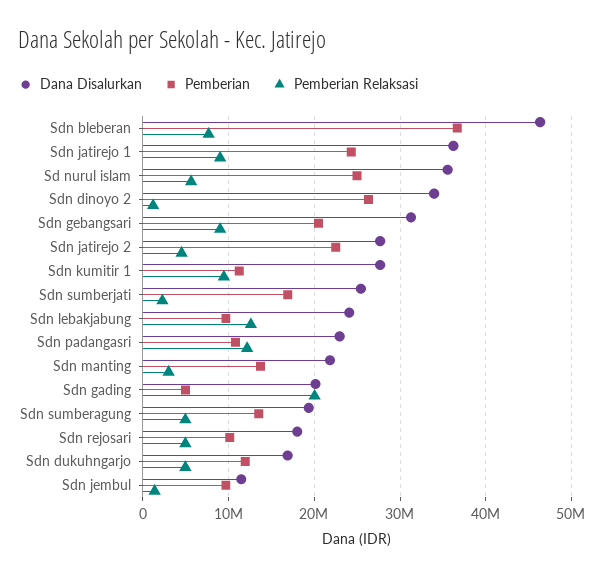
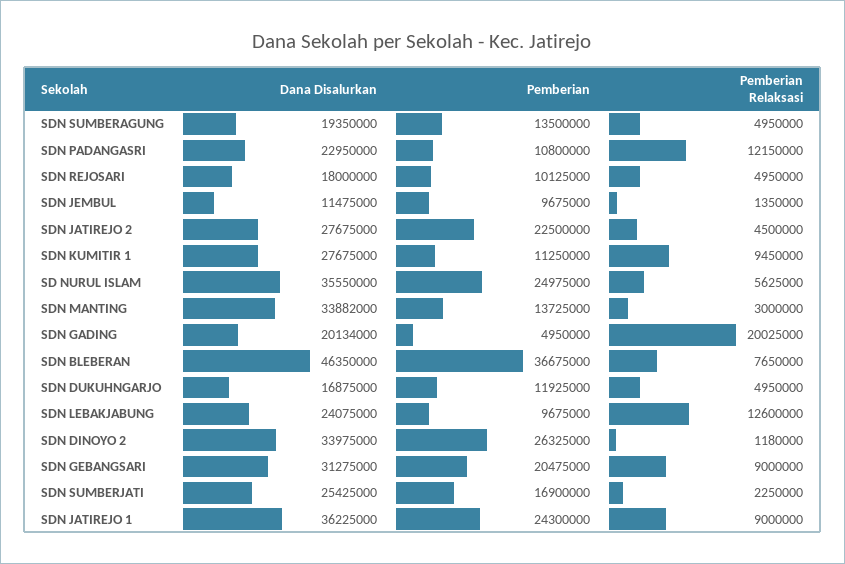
  {
    "Dana Disalurkan": {
      "Sdn bleberan": 46350000,
      "Sdn jatirejo 1": 36225000,
      "Sd nurul islam": 35550000,
      "Sdn dinoyo 2": 33975000,
      "Sdn gebangsari": 31275000,
      "Sdn jatirejo 2": 27675000,
      "Sdn kumitir 1": 27675000,
      "Sdn sumberjati": 25425000,
      "Sdn lebakjabung": 24075000,
      "Sdn padangasri": 22950000,
-     "Sdn manting": 22000000,
+     "Sdn manting": 33882000,
      "Sdn gading": 20134000,
      "Sdn sumberagung": 19350000,
      "Sdn rejosari": 18000000,
      "Sdn dukuhngarjo": 16875000,
      "Sdn jembul": 11475000
    },
    "Pemberian": {
      "Sdn bleberan": 36675000,
      "Sdn jatirejo 1": 24300000,
      "Sd nurul islam": 24975000,
      "Sdn dinoyo 2": 26325000,
      "Sdn gebangsari": 20475000,
      "Sdn jatirejo 2": 22500000,
      "Sdn kumitir 1": 11250000,
      "Sdn sumberjati": 16900000,
      "Sdn lebakjabung": 9675000,
      "Sdn padangasri": 10800000,
      "Sdn manting": 13725000,
      "Sdn gading": 4950000,
      "Sdn sumberagung": 13500000,
      "Sdn rejosari": 10125000,
      "Sdn dukuhngarjo": 11925000,
      "Sdn jembul": 9675000
    },
    "Pemberian Relaksasi": {
      "Sdn bleberan": 7650000,
      "Sdn jatirejo 1": 9000000,
      "Sd nurul islam": 5625000,
      "Sdn dinoyo 2": 1180000,
      "Sdn gebangsari": 9000000,
      "Sdn jatirejo 2": 4500000,
      "Sdn kumitir 1": 9450000,
      "Sdn sumberjati": 2250000,
      "Sdn lebakjabung": 12600000,
      "Sdn padangasri": 12150000,
      "Sdn manting": 3000000,
      "Sdn gading": 20025000,
      "Sdn sumberagung": 4950000,
      "Sdn rejosari": 4950000,
      "Sdn dukuhngarjo": 4950000,
      "Sdn jembul": 1350000
    }
  }

